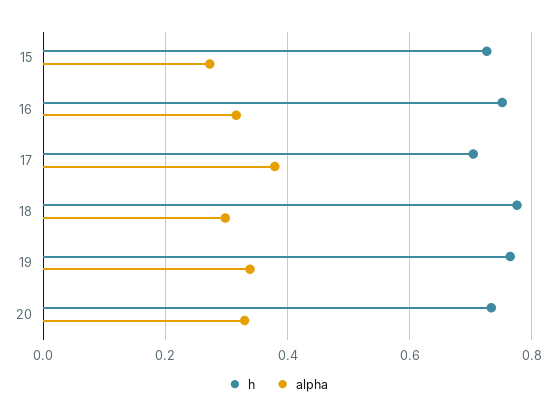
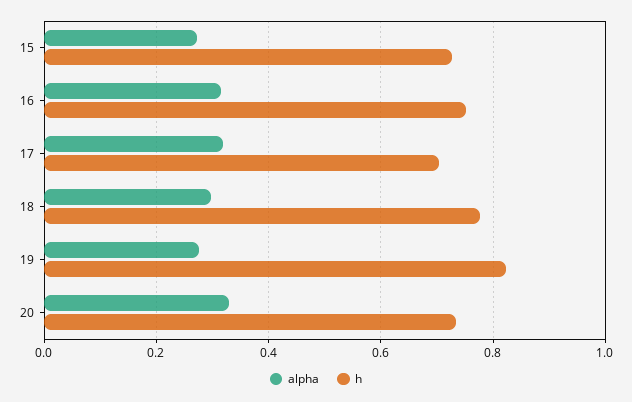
  {
    "h": {
      "15": 0.72,
      "16": 0.76,
      "17": 0.7,
      "18": 0.78,
-     "19": 0.76,
+     "19": 0.82,
      "20": 0.74
    },
    "alpha": {
      "15": 0.28,
      "16": 0.32,
-     "17": 0.38,
+     "17": 0.32,
      "18": 0.3,
-     "19": 0.34,
+     "19": 0.28,
      "20": 0.32
    }
  }

